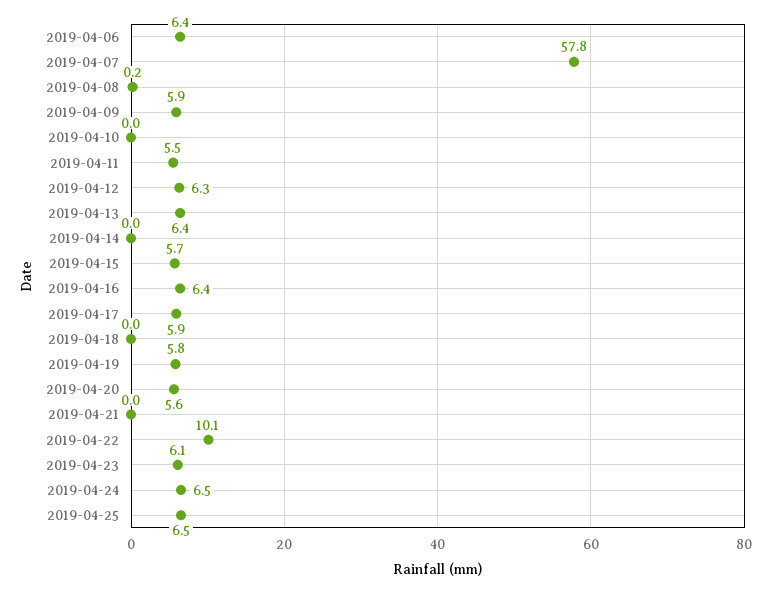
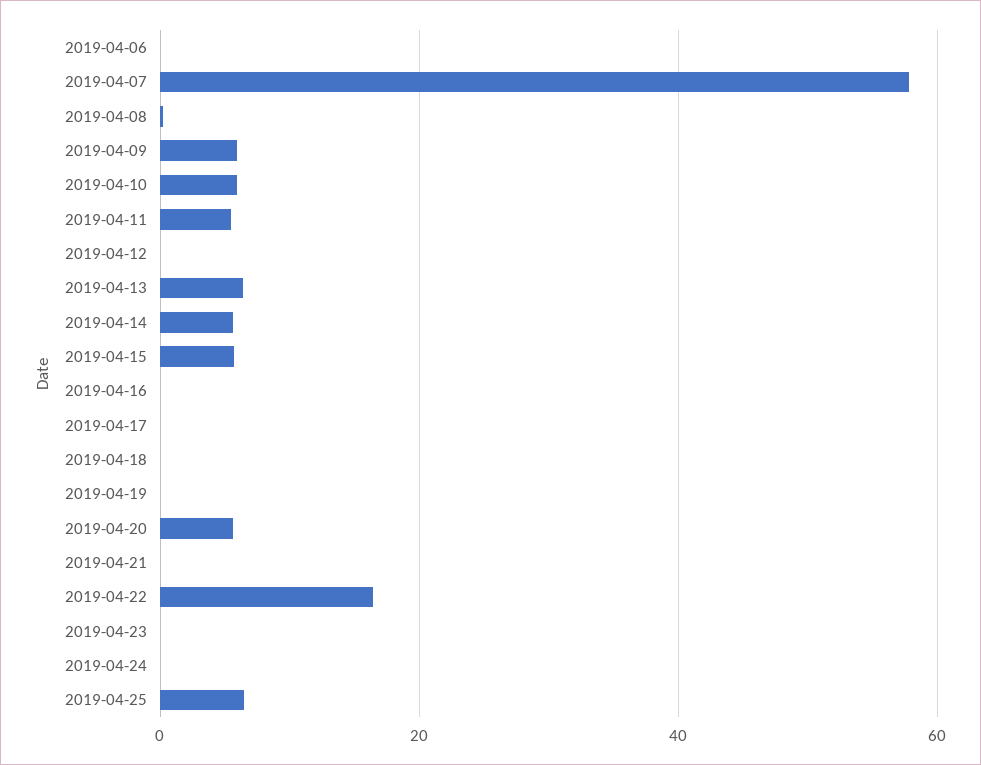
  {
-   "2019-04-06": 6.4,
+   "2019-04-06": 0,
    "2019-04-07": 57.8,
    "2019-04-08": 0.2,
    "2019-04-09": 5.9,
-   "2019-04-10": 0,
+   "2019-04-10": 6,
    "2019-04-11": 5.5,
-   "2019-04-12": 6.3,
+   "2019-04-12": 0,
    "2019-04-13": 6.4,
-   "2019-04-14": 0,
+   "2019-04-14": 6,
    "2019-04-15": 5.7,
-   "2019-04-16": 6.4,
+   "2019-04-16": 0,
-   "2019-04-17": 5.9,
+   "2019-04-17": 0,
    "2019-04-18": 0,
-   "2019-04-19": 5.8,
+   "2019-04-19": 0,
    "2019-04-20": 5.6,
    "2019-04-21": 0,
-   "2019-04-22": 10.1,
+   "2019-04-22": 16,
-   "2019-04-23": 6.1,
+   "2019-04-23": 0,
-   "2019-04-24": 6.5,
+   "2019-04-24": 0,
    "2019-04-25": 6.5
  }

